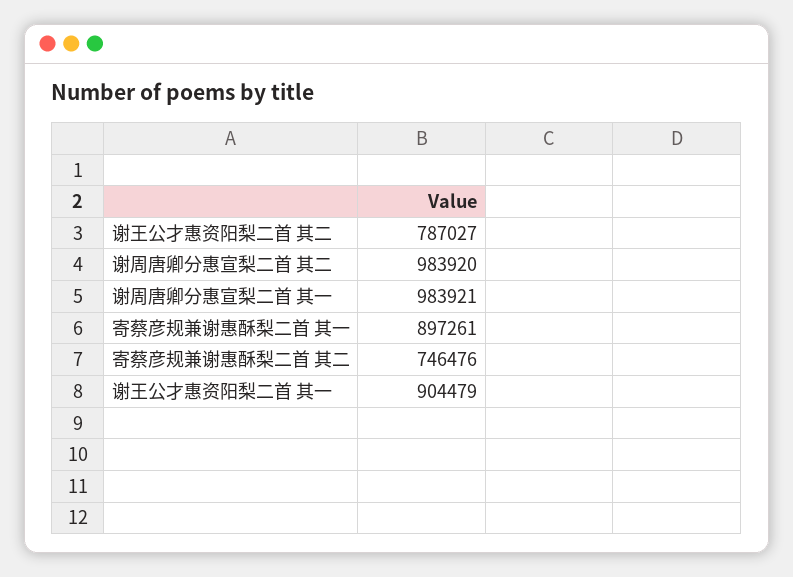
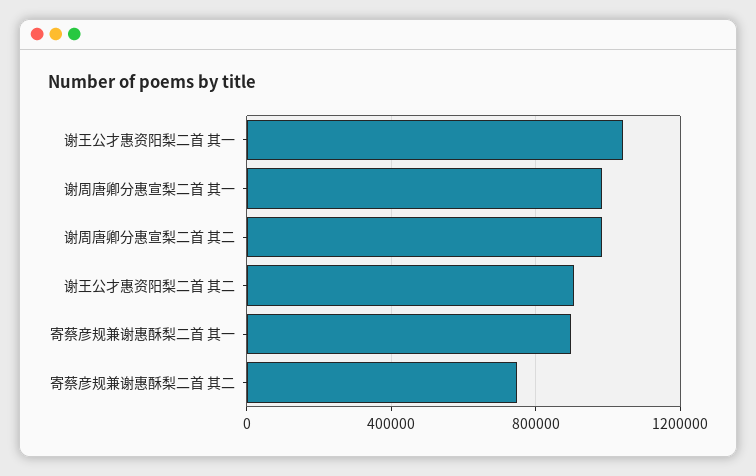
  {
-   "谢王公才惠资阳梨二首 其二": 787027,
+   "谢王公才惠资阳梨二首 其二": 900000,
    "谢周唐卿分惠宣梨二首 其二": 983920,
    "谢周唐卿分惠宣梨二首 其一": 983921,
    "寄蔡彦规兼谢惠酥梨二首 其一": 897261,
    "寄蔡彦规兼谢惠酥梨二首 其二": 746476,
-   "谢王公才惠资阳梨二首 其一": 904479
+   "谢王公才惠资阳梨二首 其一": 1050000
  }

